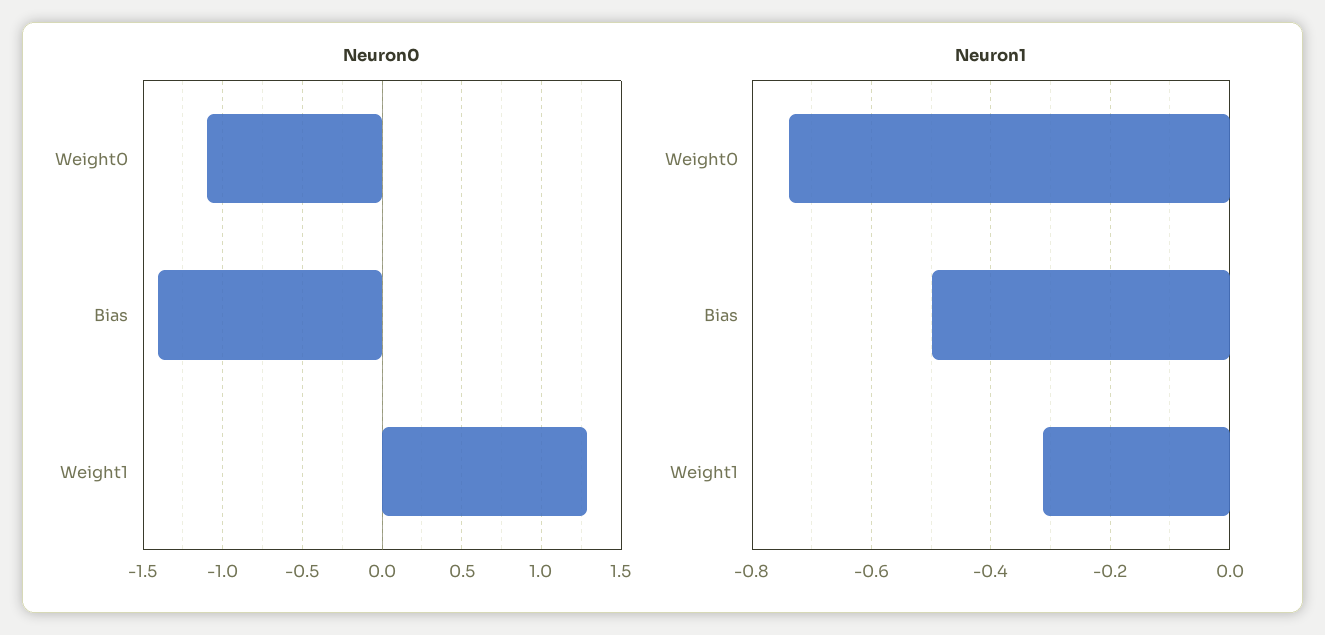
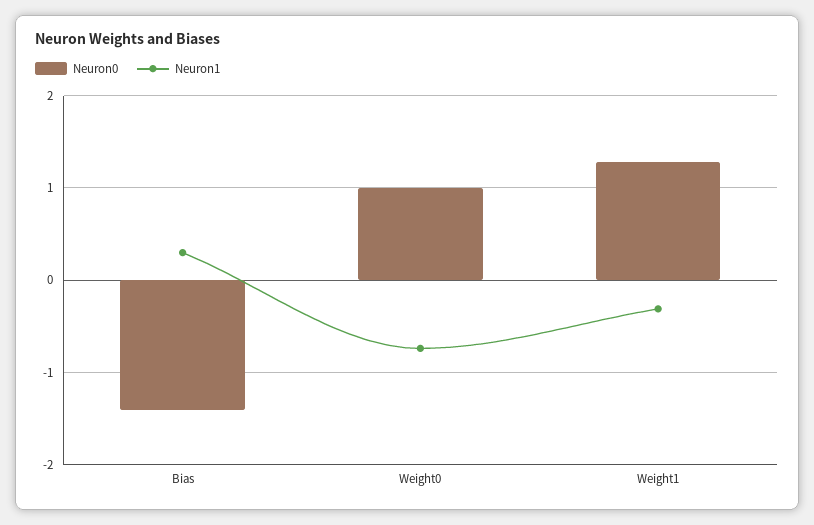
  {
    "Neuron0": {
-     "Weight0": -1.1,
+     "Weight0": 1,
      "Bias": -1.4,
      "Weight1": 1.3
    },
    "Neuron1": {
      "Weight0": -0.74,
-     "Bias": -0.5,
+     "Bias": 0.3,
      "Weight1": -0.32
    }
  }

